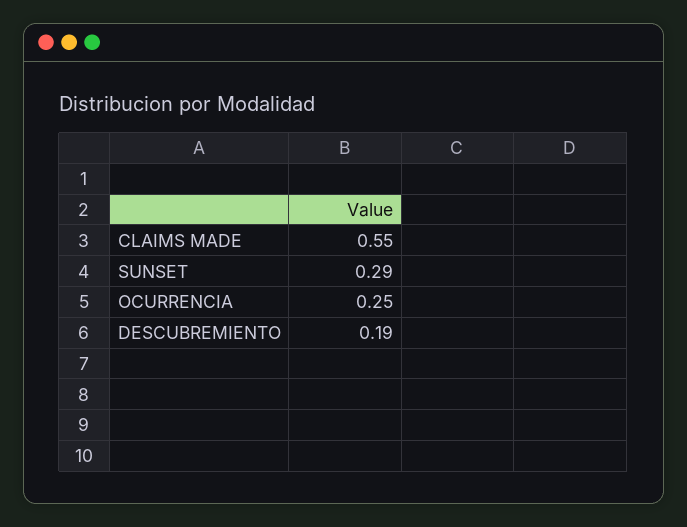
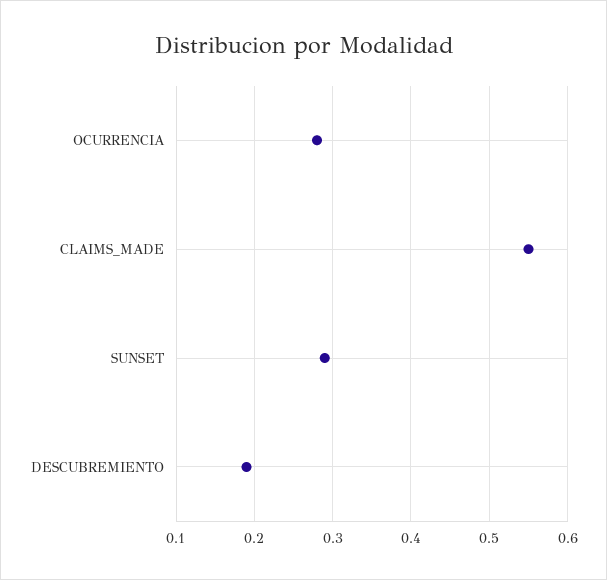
  {
    "CLAIMS MADE": 0.55,
    "SUNSET": 0.29,
-   "OCURRENCIA": 0.25,
+   "OCURRENCIA": 0.28,
    "DESCUBREMIENTO": 0.19
  }

